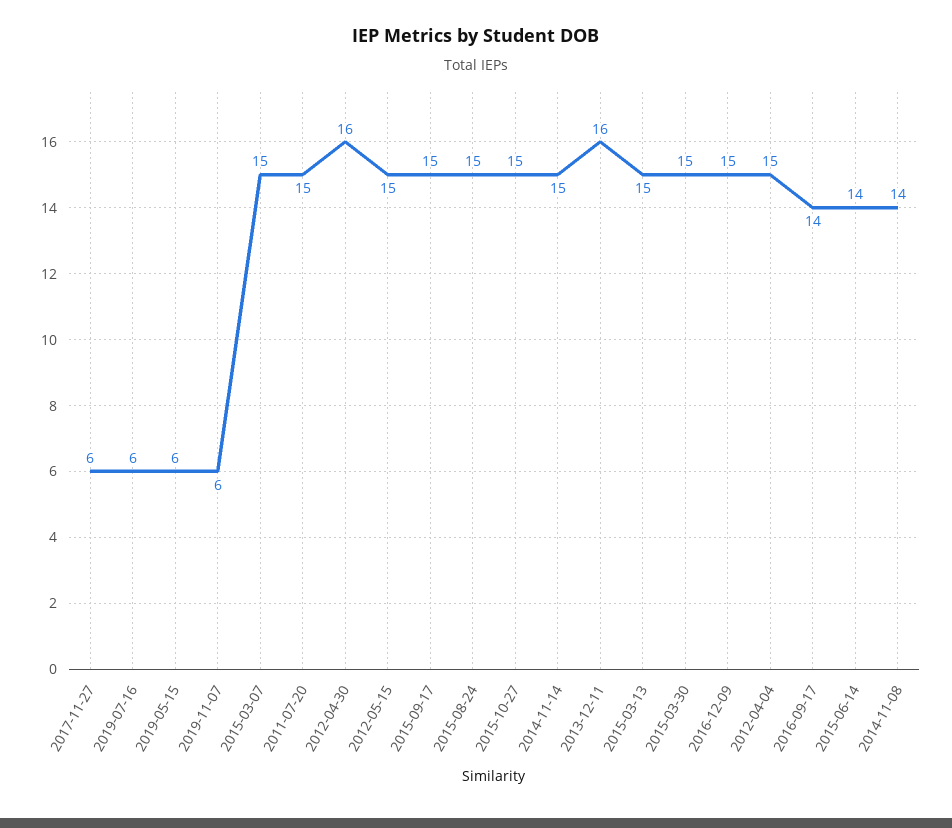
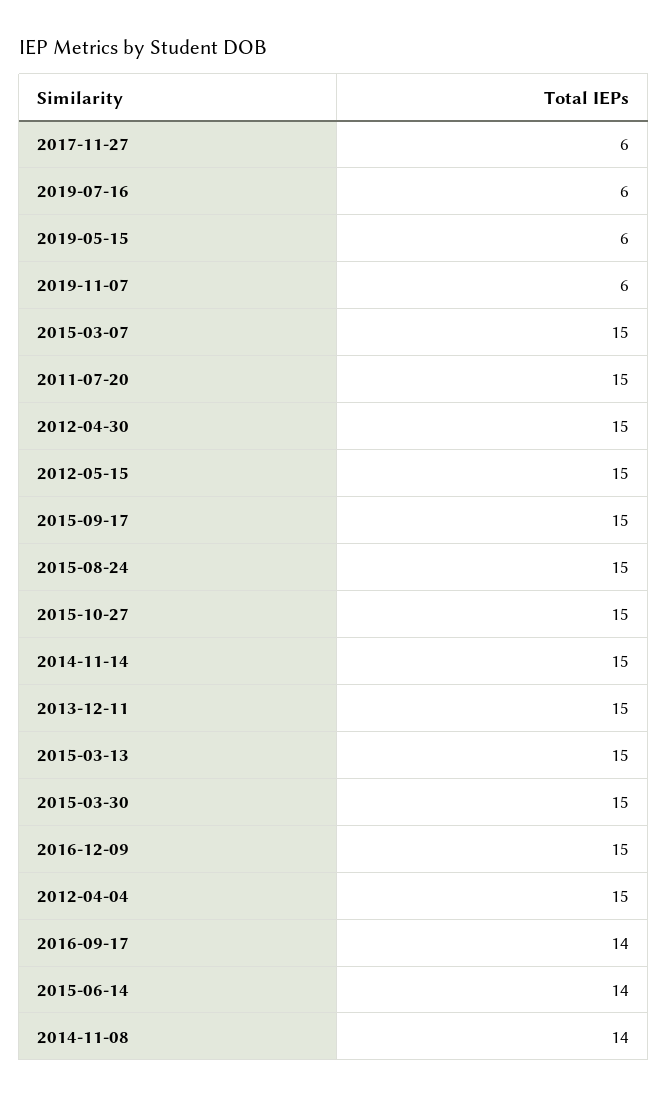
  {
    "2017-11-27": 6,
    "2019-07-16": 6,
    "2019-05-15": 6,
    "2019-11-07": 6,
    "2015-03-07": 15,
    "2011-07-20": 15,
-   "2012-04-30": 16,
+   "2012-04-30": 15,
    "2012-05-15": 15,
    "2015-09-17": 15,
    "2015-08-24": 15,
    "2015-10-27": 15,
    "2014-11-14": 15,
-   "2013-12-11": 16,
+   "2013-12-11": 15,
    "2015-03-13": 15,
    "2015-03-30": 15,
    "2016-12-09": 15,
    "2012-04-04": 15,
    "2016-09-17": 14,
    "2015-06-14": 14,
    "2014-11-08": 14
  }

